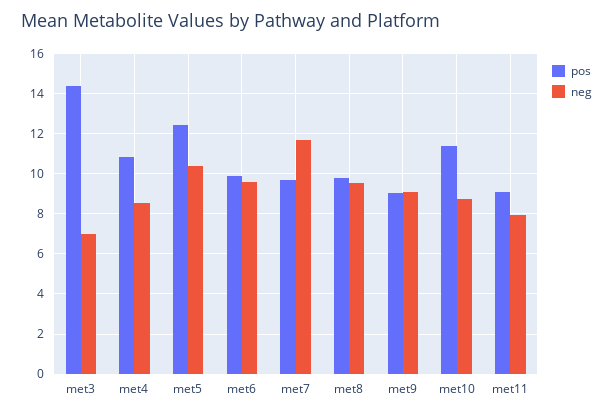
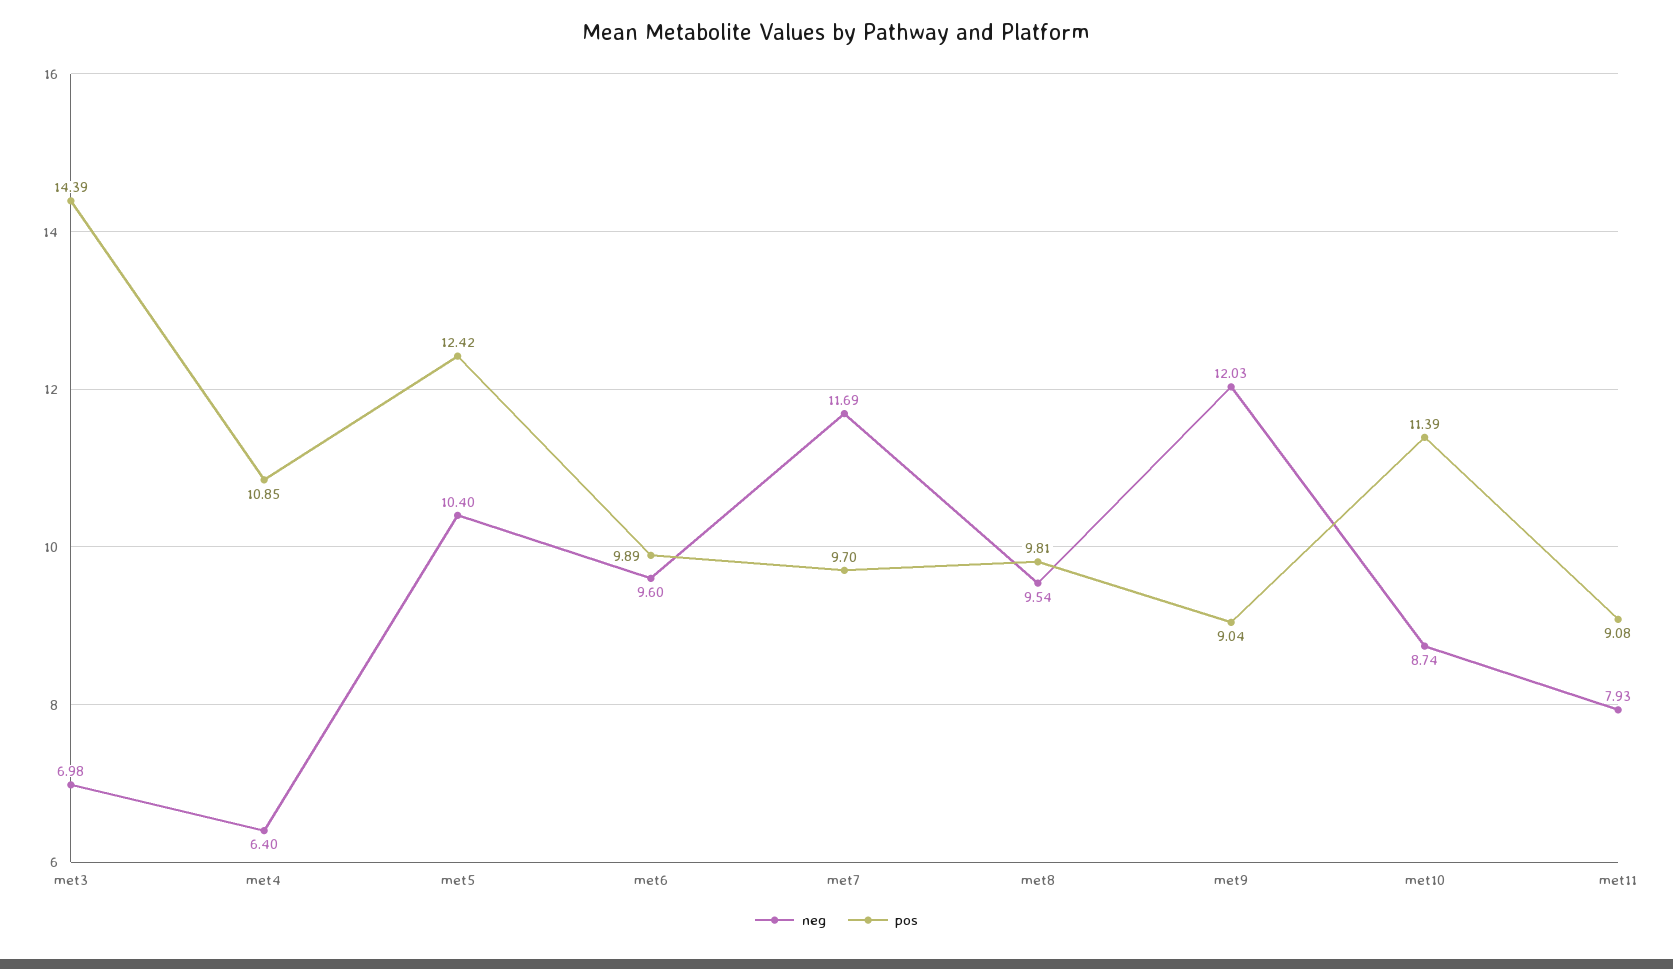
  {
    "pos": {
      "met3": 14.39,
      "met4": 10.85,
      "met5": 12.42,
      "met6": 9.89,
      "met7": 9.7,
      "met8": 9.81,
      "met9": 9.04,
      "met10": 11.39,
      "met11": 9.08
    },
    "neg": {
      "met3": 6.98,
-     "met4": 8.5,
+     "met4": 6.4,
      "met5": 10.4,
      "met6": 9.6,
      "met7": 11.69,
      "met8": 9.54,
-     "met9": 9,
+     "met9": 12.03,
      "met10": 8.74,
      "met11": 7.93
    }
  }

